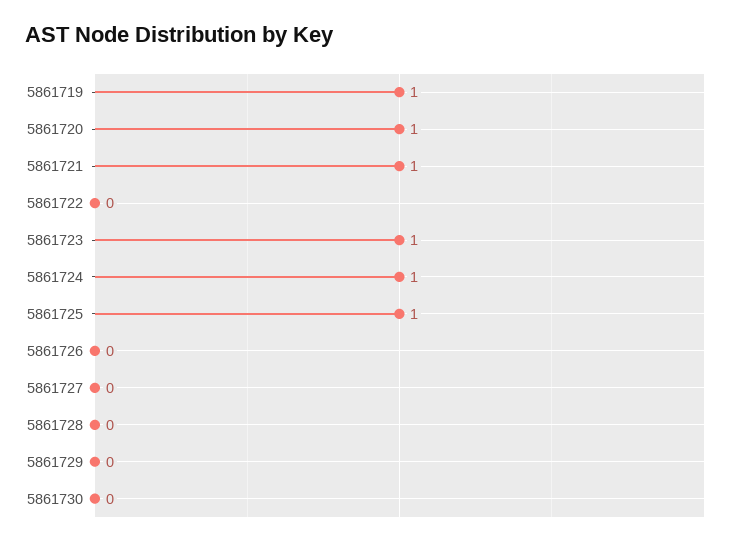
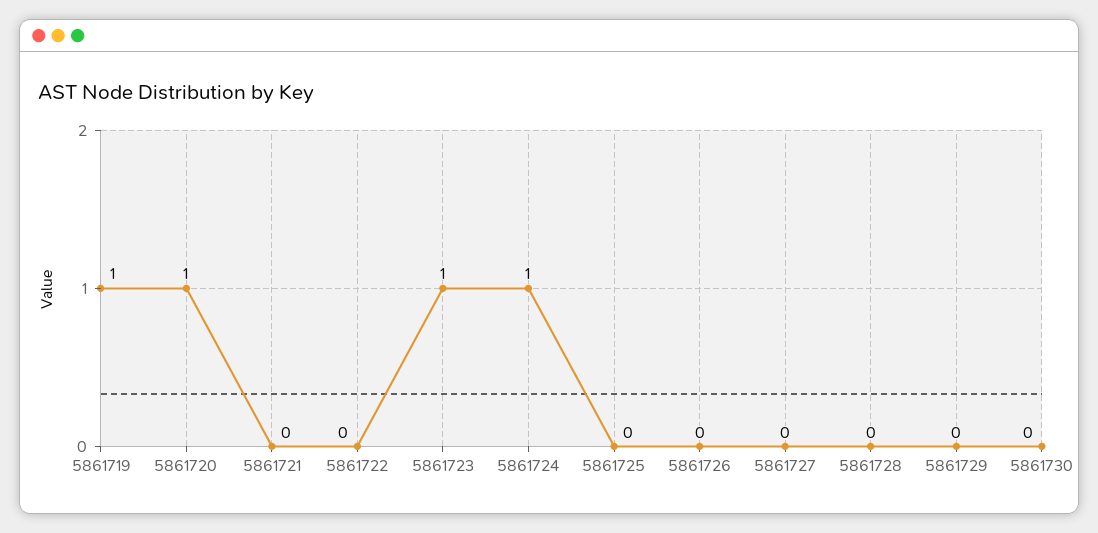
  {
    "5861719": 1,
    "5861720": 1,
-   "5861721": 1,
+   "5861721": 0,
    "5861722": 0,
    "5861723": 1,
    "5861724": 1,
-   "5861725": 1,
+   "5861725": 0,
    "5861726": 0,
    "5861727": 0,
    "5861728": 0,
    "5861729": 0,
    "5861730": 0
  }

